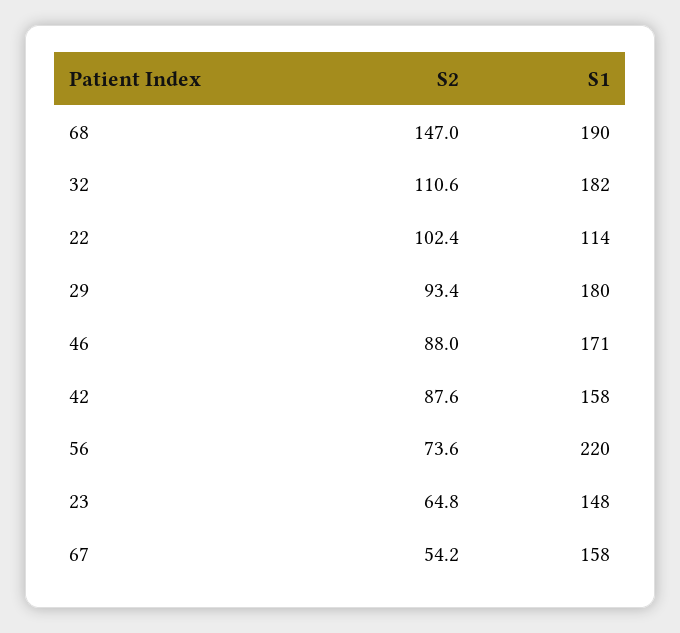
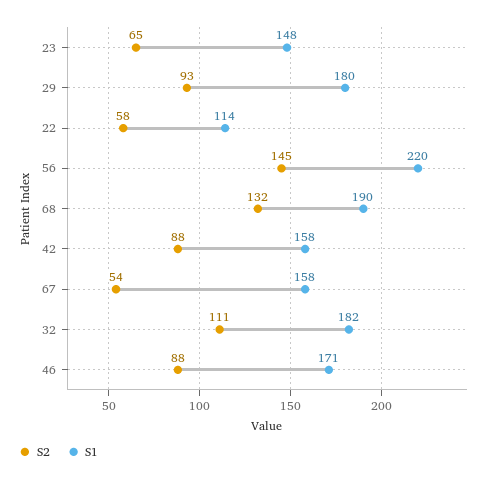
  {
    "S2": {
-     "68": 147,
+     "68": 132,
      "32": 110.6,
-     "22": 102.4,
+     "22": 58,
      "29": 93.4,
      "46": 88,
      "42": 87.6,
-     "56": 73.6,
+     "56": 145,
      "23": 64.8,
      "67": 54.2
    },
    "S1": {
      "68": 190,
      "32": 182,
      "22": 114,
      "29": 180,
      "46": 171,
      "42": 158,
      "56": 220,
      "23": 148,
      "67": 158
    }
  }

